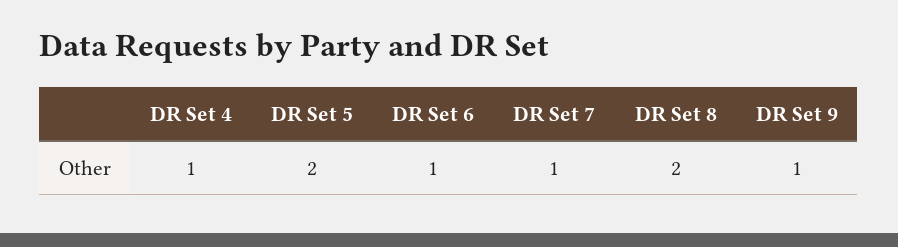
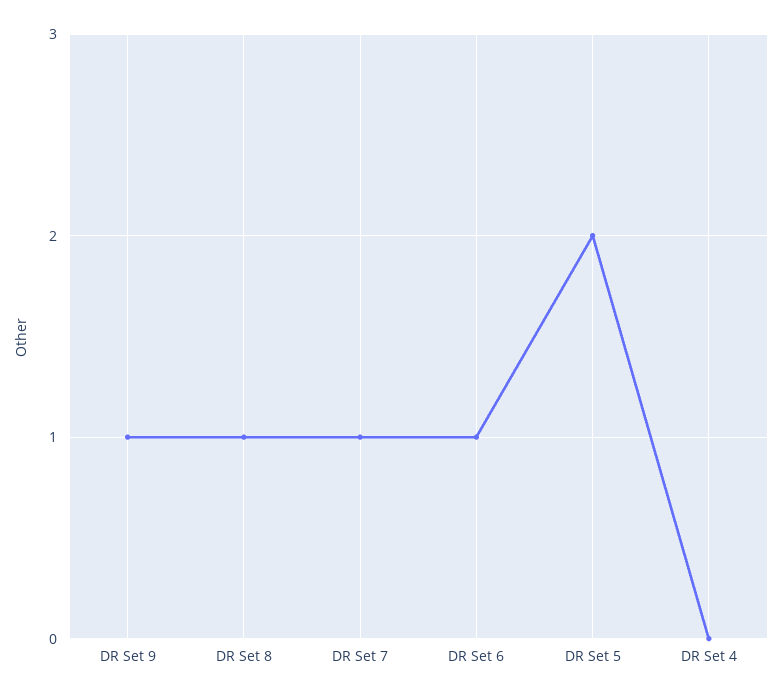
  {
-   "DR Set 4": 1,
+   "DR Set 4": 0,
    "DR Set 5": 2,
    "DR Set 6": 1,
    "DR Set 7": 1,
-   "DR Set 8": 2,
+   "DR Set 8": 1,
    "DR Set 9": 1
  }

